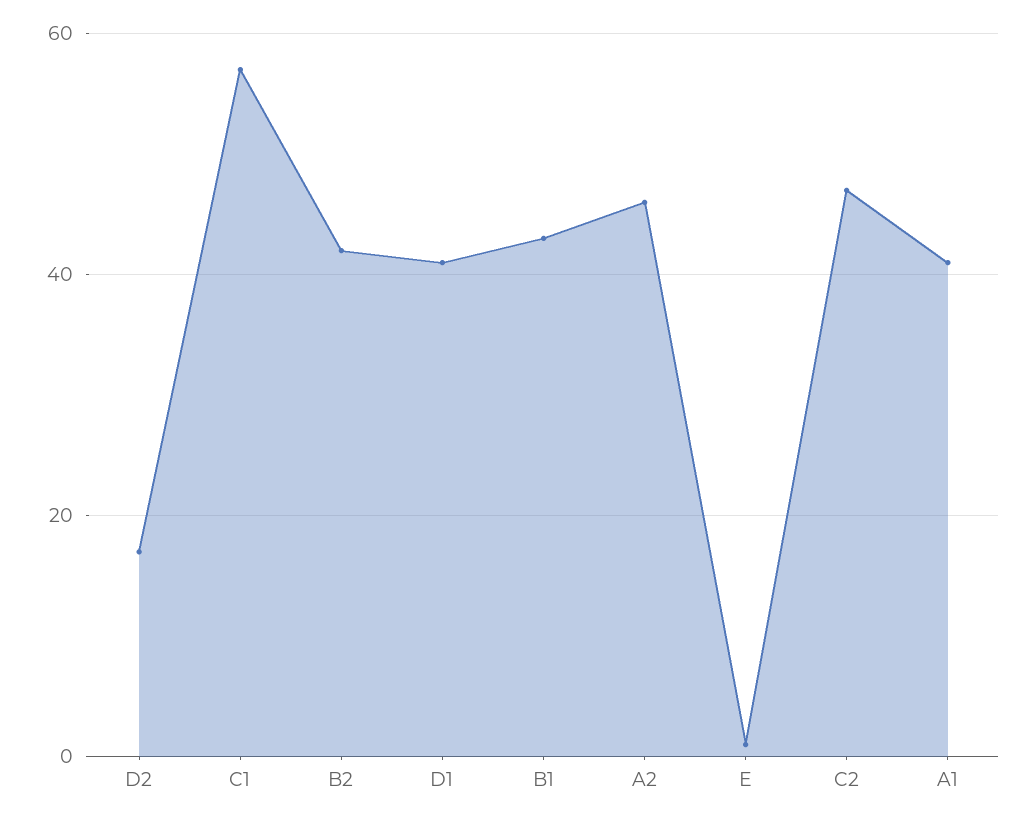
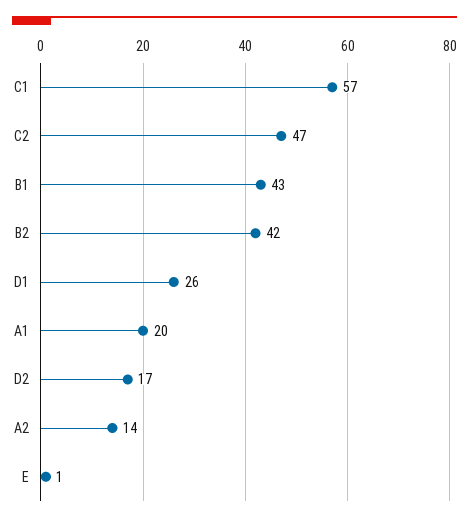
  {
    "D2": 17,
    "C1": 57,
    "B2": 42,
-   "D1": 40,
+   "D1": 26,
    "B1": 43,
-   "A2": 45,
+   "A2": 14,
    "E": 1,
    "C2": 47,
-   "A1": 40
+   "A1": 20
  }

